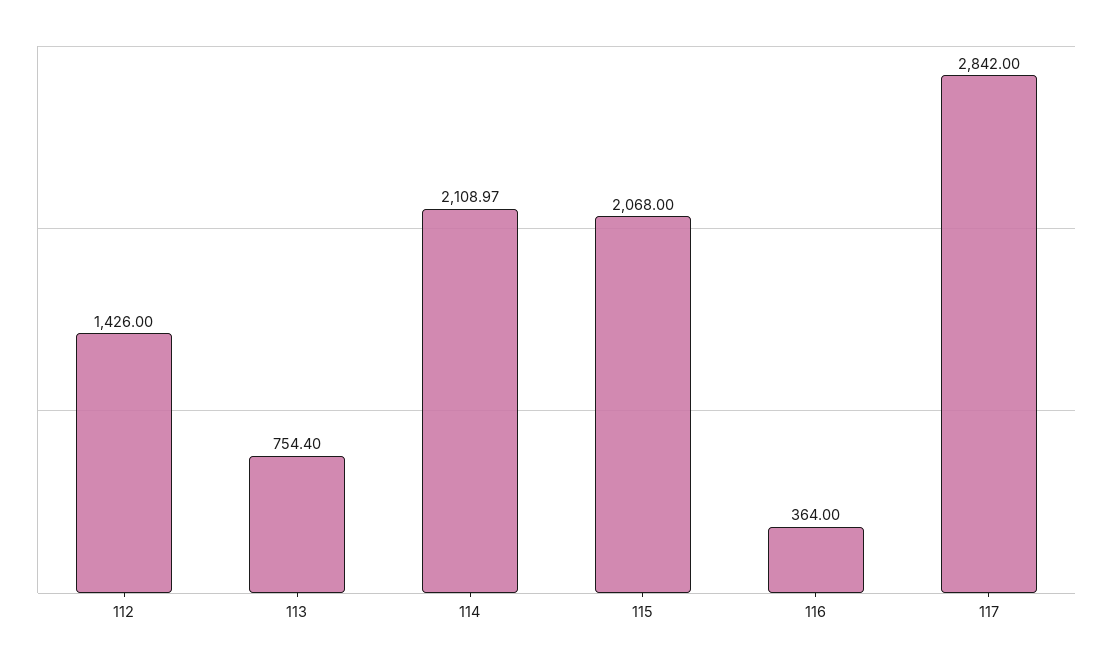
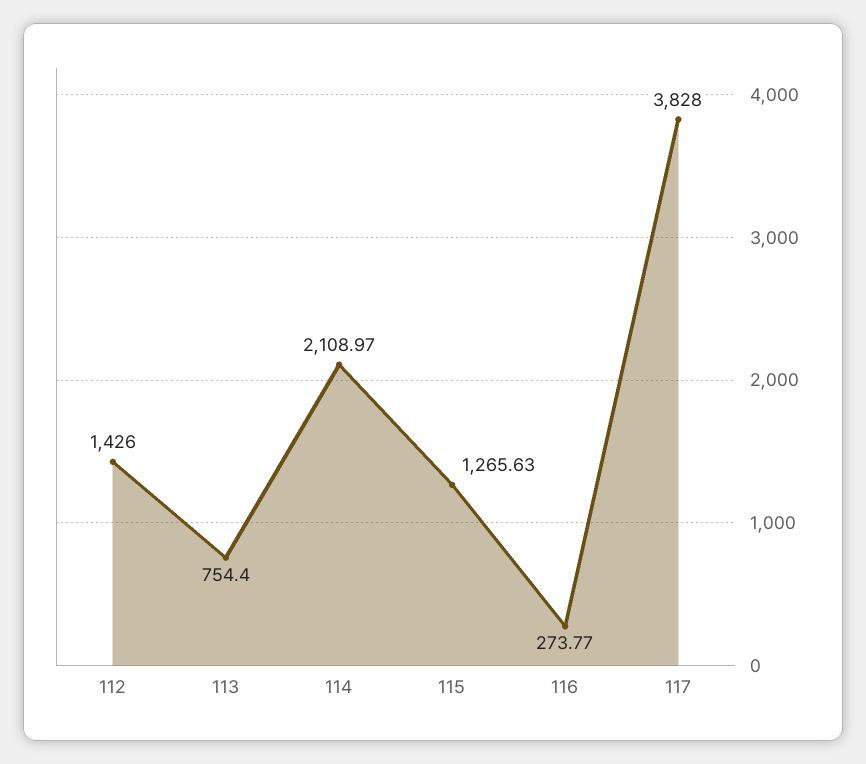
  {
    "112": 1426,
    "113": 754.4,
    "114": 2108.97,
-   "115": 2068,
+   "115": 1265.63,
-   "116": 364,
+   "116": 273.77,
-   "117": 2842
+   "117": 3828
  }

